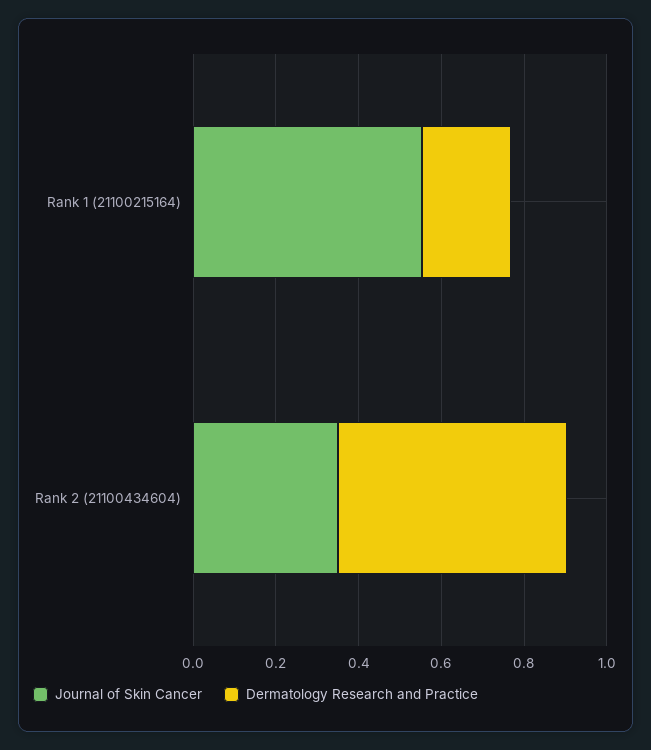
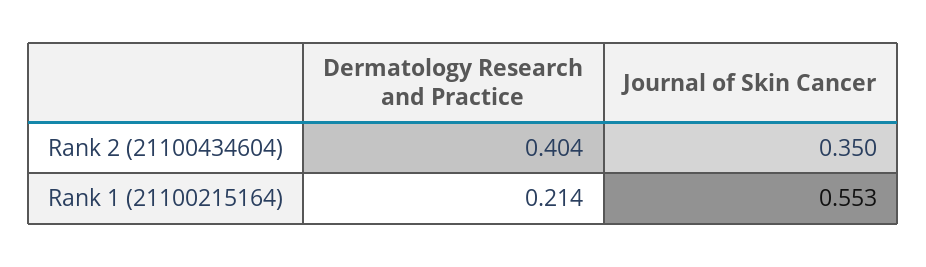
  {
    "Journal of Skin Cancer": {
      "Rank 1 (21100215164)": 0.553,
      "Rank 2 (21100434604)": 0.35
    },
    "Dermatology Research and Practice": {
      "Rank 1 (21100215164)": 0.214,
-     "Rank 2 (21100434604)": 0.55
+     "Rank 2 (21100434604)": 0.404
    }
  }

